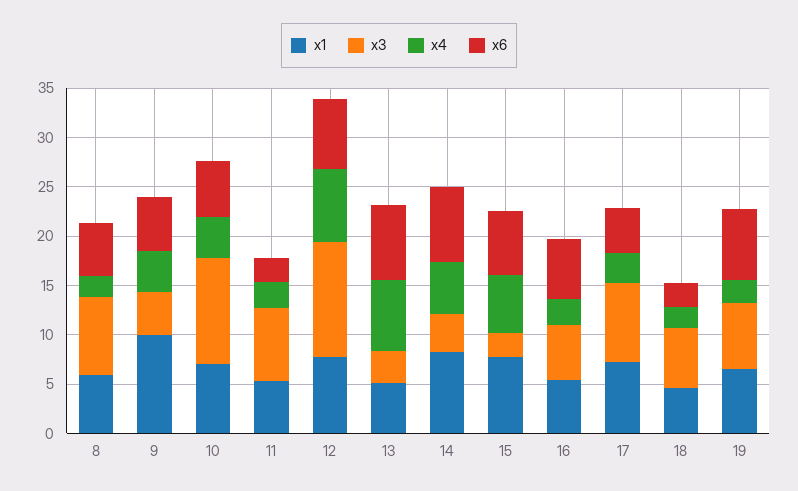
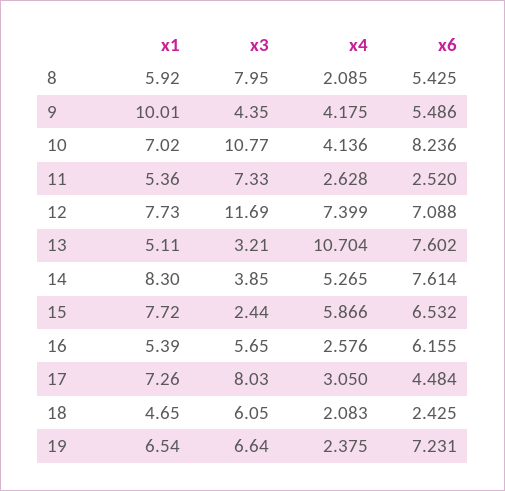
  {
    "x1": {
      "8": 5.92,
      "9": 10.01,
      "10": 7.02,
      "11": 5.36,
      "12": 7.73,
      "13": 5.11,
      "14": 8.3,
      "15": 7.72,
      "16": 5.39,
      "17": 7.26,
      "18": 4.65,
      "19": 6.54
    },
    "x3": {
      "8": 7.95,
      "9": 4.35,
      "10": 10.77,
      "11": 7.33,
      "12": 11.69,
      "13": 3.21,
      "14": 3.85,
      "15": 2.44,
      "16": 5.65,
      "17": 8.03,
      "18": 6.05,
      "19": 6.64
    },
    "x4": {
      "8": 2.085,
      "9": 4.175,
      "10": 4.136,
      "11": 2.628,
      "12": 7.399,
-     "13": 7,
+     "13": 10.704,
      "14": 5.265,
      "15": 5.866,
      "16": 2.576,
      "17": 3.05,
      "18": 2.083,
      "19": 2.375
    },
    "x6": {
      "8": 5.425,
      "9": 5.486,
-     "10": 6,
+     "10": 8.236,
      "11": 2.52,
      "12": 7.088,
      "13": 7.602,
      "14": 7.614,
      "15": 6.532,
      "16": 6.155,
      "17": 4.484,
      "18": 2.425,
      "19": 7.231
    }
  }

